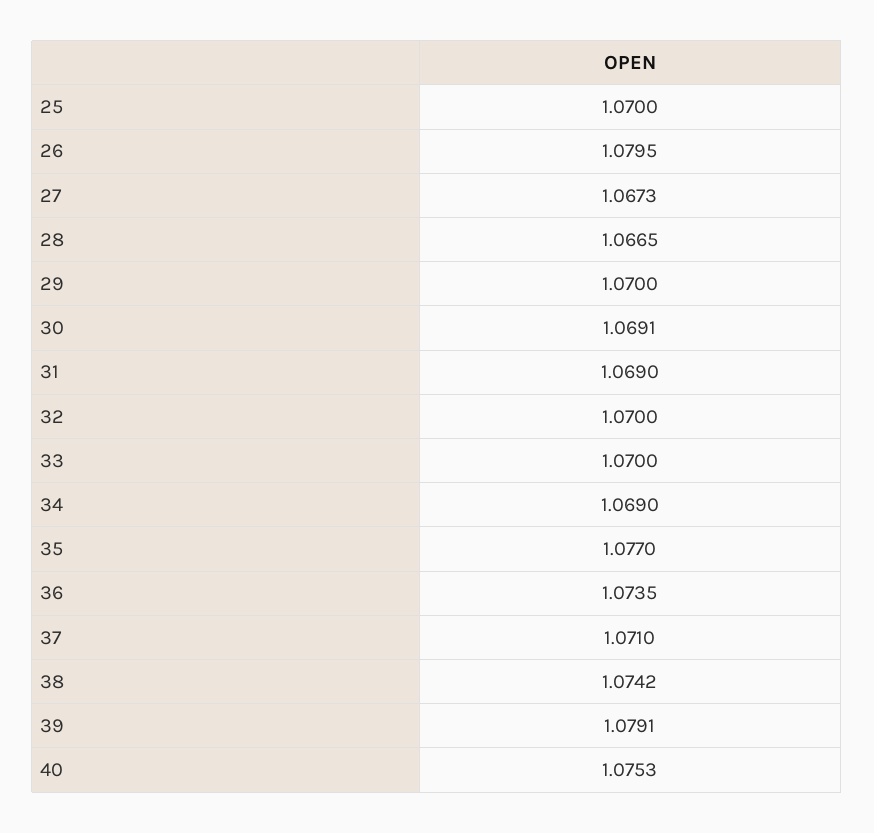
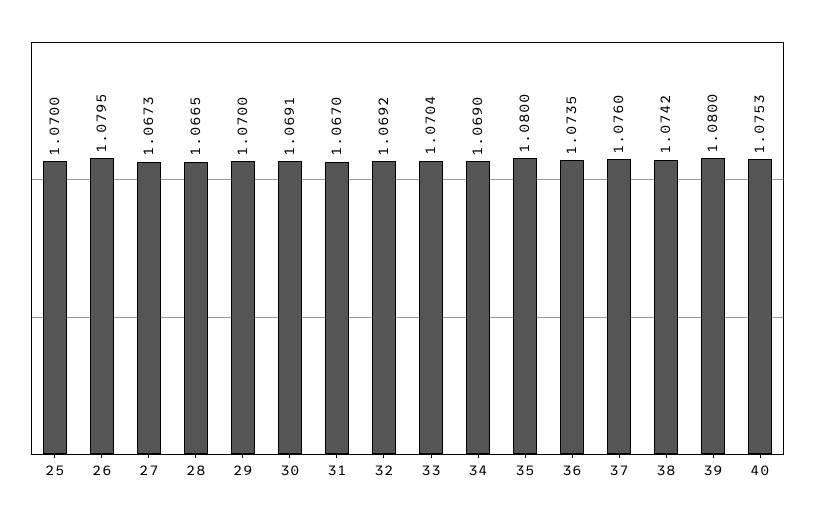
  {
    "25": 1.07,
    "26": 1.0795,
    "27": 1.0673,
    "28": 1.0665,
    "29": 1.07,
    "30": 1.0691,
-   "31": 1.069,
+   "31": 1.067,
-   "32": 1.07,
+   "32": 1.0692,
-   "33": 1.07,
+   "33": 1.0704,
    "34": 1.069,
-   "35": 1.077,
+   "35": 1.08,
    "36": 1.0735,
-   "37": 1.071,
+   "37": 1.076,
    "38": 1.0742,
-   "39": 1.0791,
+   "39": 1.08,
    "40": 1.0753
  }

